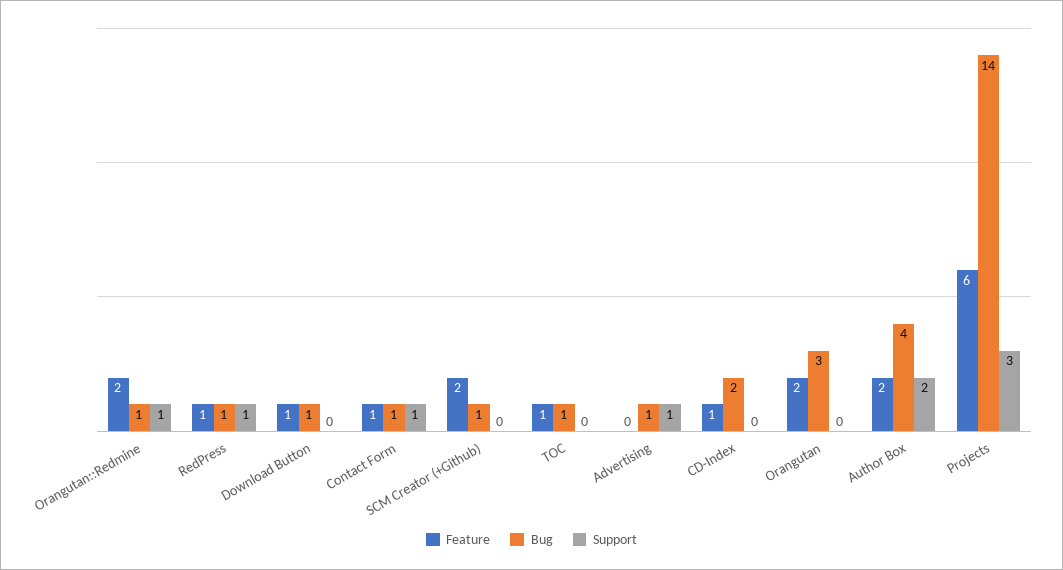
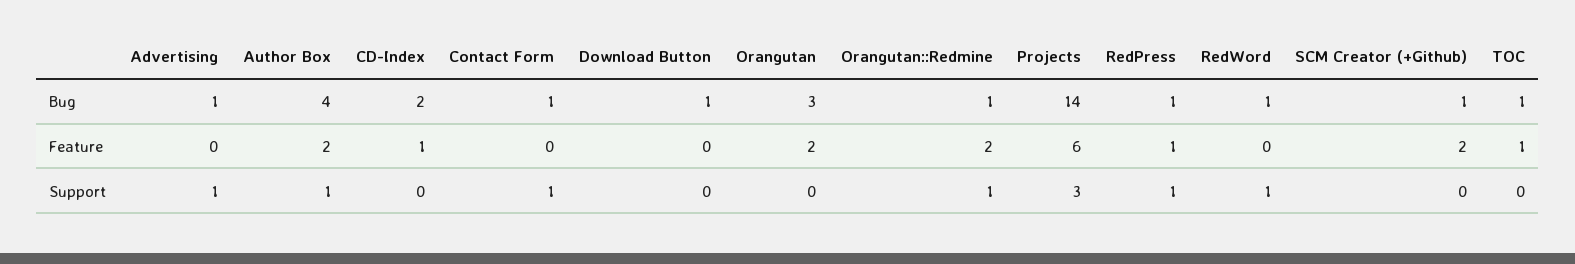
  {
    "Feature": {
      "Orangutan::Redmine": 2,
      "RedPress": 1,
-     "Download Button": 1,
+     "Download Button": 0,
-     "Contact Form": 1,
+     "Contact Form": 0,
      "SCM Creator (+Github)": 2,
      "TOC": 1,
      "Advertising": 0,
      "CD-Index": 1,
      "Orangutan": 2,
      "Author Box": 2,
-     "Projects": 6
+     "Projects": 6,
+     "RedWord": 0
    },
    "Bug": {
      "Orangutan::Redmine": 1,
      "RedPress": 1,
      "Download Button": 1,
      "Contact Form": 1,
      "SCM Creator (+Github)": 1,
      "TOC": 1,
      "Advertising": 1,
      "CD-Index": 2,
      "Orangutan": 3,
      "Author Box": 4,
-     "Projects": 14
+     "Projects": 14,
+     "RedWord": 1
    },
    "Support": {
      "Orangutan::Redmine": 1,
      "RedPress": 1,
      "Download Button": 0,
      "Contact Form": 1,
      "SCM Creator (+Github)": 0,
      "TOC": 0,
      "Advertising": 1,
      "CD-Index": 0,
      "Orangutan": 0,
-     "Author Box": 2,
+     "Author Box": 1,
-     "Projects": 3
+     "Projects": 3,
+     "RedWord": 1
    }
  }

